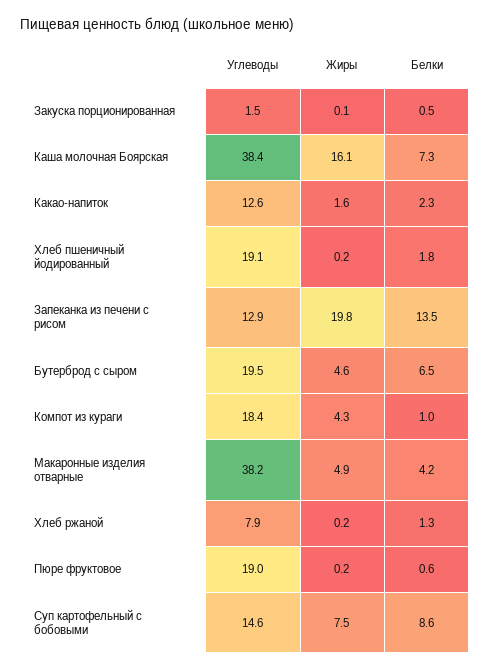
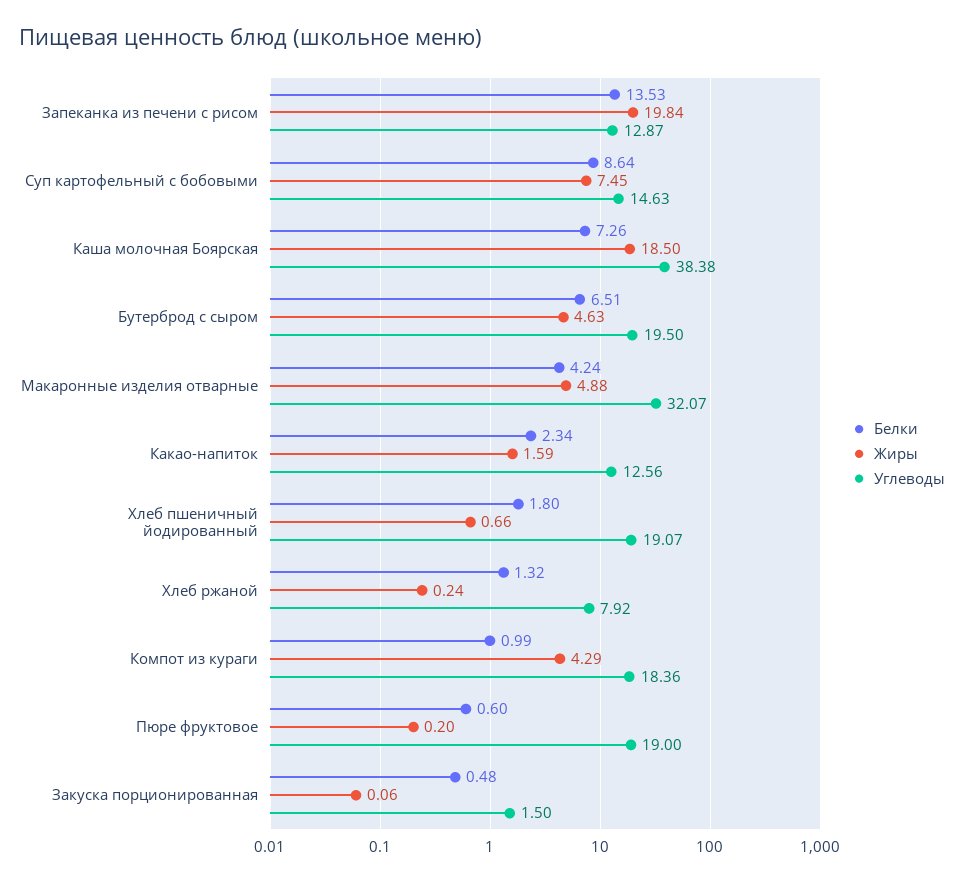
  {
    "Углеводы": {
      "Закуска порционированная": 1.5,
      "Каша молочная Боярская": 38.38,
      "Какао-напиток": 12.56,
      "Хлеб пшеничный йодированный": 19.07,
      "Запеканка из печени с рисом": 12.87,
      "Бутерброд с сыром": 19.5,
      "Компот из кураги": 18.36,
-     "Макаронные изделия отварные": 38.2,
+     "Макаронные изделия отварные": 32.07,
      "Хлеб ржаной": 7.92,
      "Пюре фруктовое": 19,
      "Суп картофельный с бобовыми": 14.63
    },
    "Жиры": {
      "Закуска порционированная": 0.06,
-     "Каша молочная Боярская": 16.1,
+     "Каша молочная Боярская": 18.5,
      "Какао-напиток": 1.59,
-     "Хлеб пшеничный йодированный": 0.2,
+     "Хлеб пшеничный йодированный": 0.66,
      "Запеканка из печени с рисом": 19.84,
      "Бутерброд с сыром": 4.63,
      "Компот из кураги": 4.29,
      "Макаронные изделия отварные": 4.88,
      "Хлеб ржаной": 0.24,
      "Пюре фруктовое": 0.2,
      "Суп картофельный с бобовыми": 7.45
    },
    "Белки": {
      "Закуска порционированная": 0.48,
      "Каша молочная Боярская": 7.26,
      "Какао-напиток": 2.34,
      "Хлеб пшеничный йодированный": 1.8,
      "Запеканка из печени с рисом": 13.53,
      "Бутерброд с сыром": 6.51,
      "Компот из кураги": 0.99,
      "Макаронные изделия отварные": 4.24,
      "Хлеб ржаной": 1.32,
      "Пюре фруктовое": 0.6,
      "Суп картофельный с бобовыми": 8.64
    }
  }

